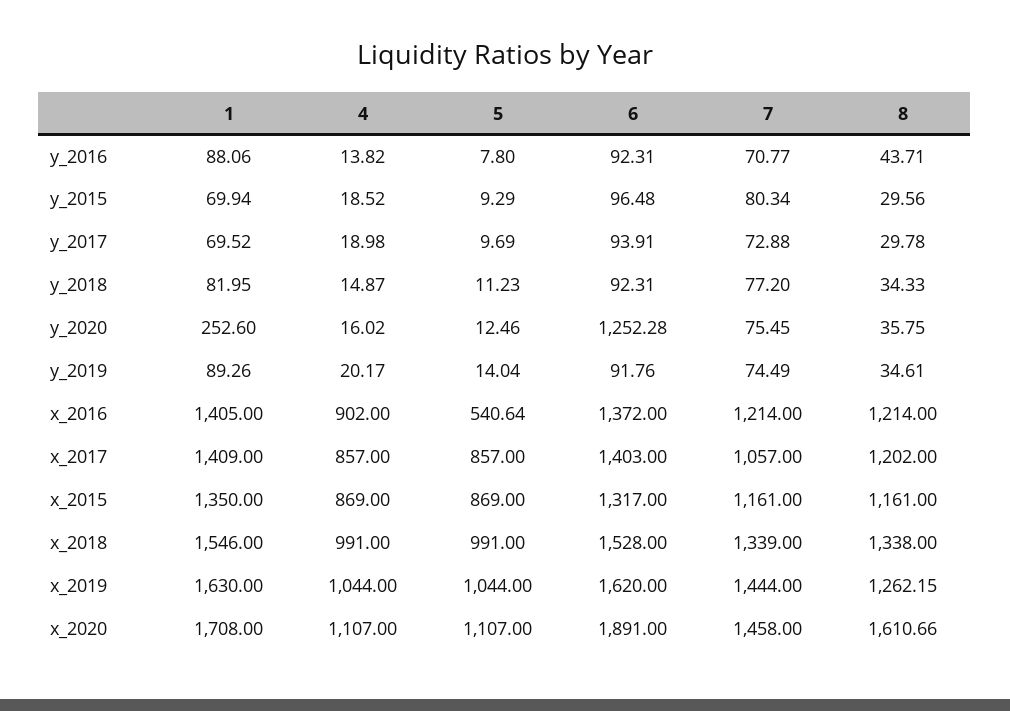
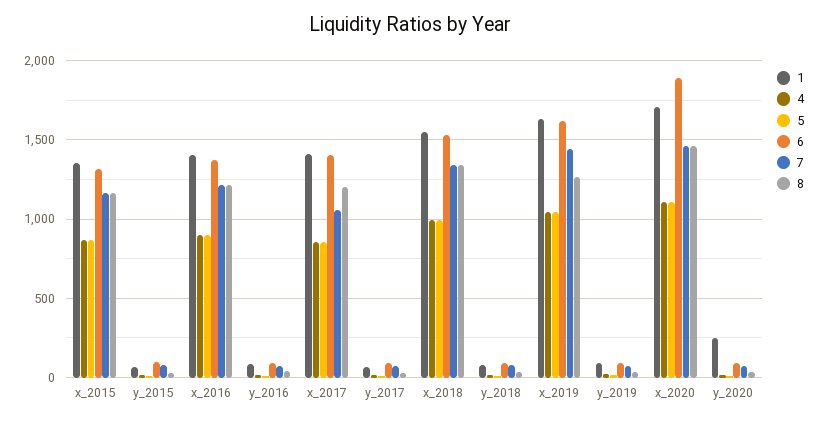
  {
    "1": {
      "y_2016": 88.06,
      "y_2015": 69.94,
      "y_2017": 69.52,
      "y_2018": 81.95,
      "y_2020": 252.6,
      "y_2019": 89.26,
      "x_2016": 1405,
      "x_2017": 1409,
      "x_2015": 1350,
      "x_2018": 1546,
      "x_2019": 1630,
      "x_2020": 1708
    },
    "4": {
      "y_2016": 13.82,
      "y_2015": 18.52,
      "y_2017": 18.98,
      "y_2018": 14.87,
      "y_2020": 16.02,
      "y_2019": 20.17,
      "x_2016": 902,
      "x_2017": 857,
      "x_2015": 869,
      "x_2018": 991,
      "x_2019": 1044,
      "x_2020": 1107
    },
    "5": {
      "y_2016": 7.8,
      "y_2015": 9.29,
      "y_2017": 9.69,
      "y_2018": 11.23,
      "y_2020": 12.46,
      "y_2019": 14.04,
-     "x_2016": 540.64,
+     "x_2016": 900,
      "x_2017": 857,
      "x_2015": 869,
      "x_2018": 991,
      "x_2019": 1044,
      "x_2020": 1107
    },
    "6": {
      "y_2016": 92.31,
      "y_2015": 96.48,
      "y_2017": 93.91,
      "y_2018": 92.31,
-     "y_2020": 1252.28,
+     "y_2020": 100,
      "y_2019": 91.76,
      "x_2016": 1372,
      "x_2017": 1403,
      "x_2015": 1317,
      "x_2018": 1528,
      "x_2019": 1620,
      "x_2020": 1891
    },
    "7": {
      "y_2016": 70.77,
      "y_2015": 80.34,
      "y_2017": 72.88,
      "y_2018": 77.2,
      "y_2020": 75.45,
      "y_2019": 74.49,
      "x_2016": 1214,
      "x_2017": 1057,
      "x_2015": 1161,
      "x_2018": 1339,
      "x_2019": 1444,
      "x_2020": 1458
    },
    "8": {
      "y_2016": 43.71,
      "y_2015": 29.56,
      "y_2017": 29.78,
      "y_2018": 34.33,
      "y_2020": 35.75,
      "y_2019": 34.61,
      "x_2016": 1214,
      "x_2017": 1202,
      "x_2015": 1161,
      "x_2018": 1338,
      "x_2019": 1262.15,
-     "x_2020": 1610.66
+     "x_2020": 1450
    }
  }

